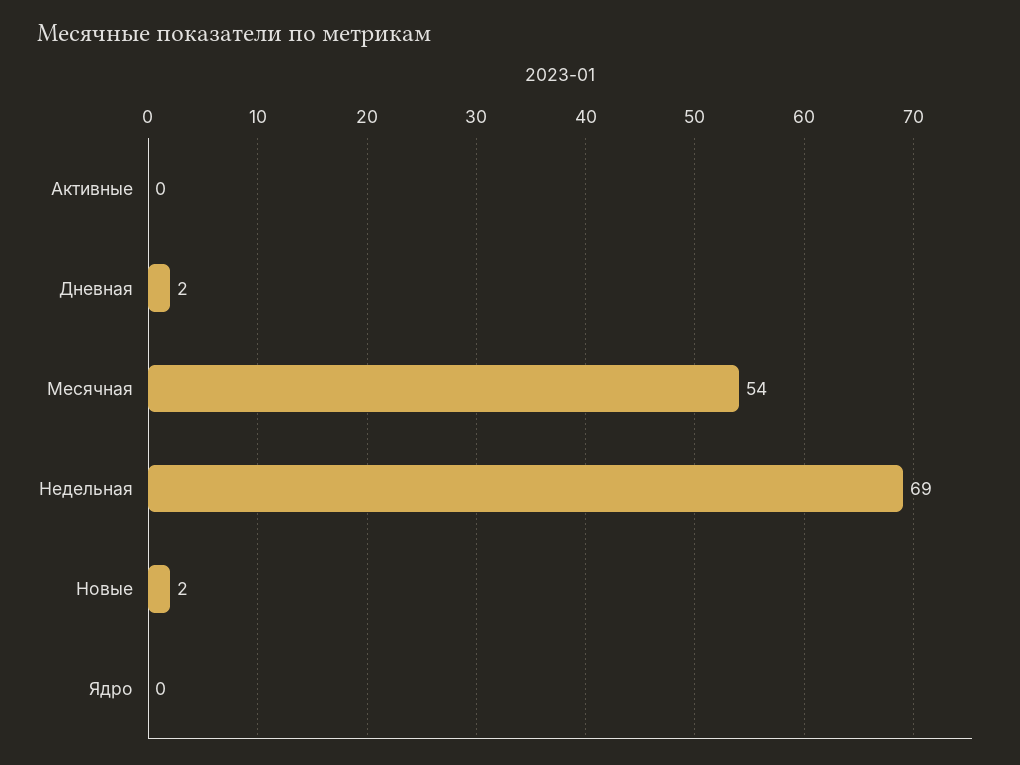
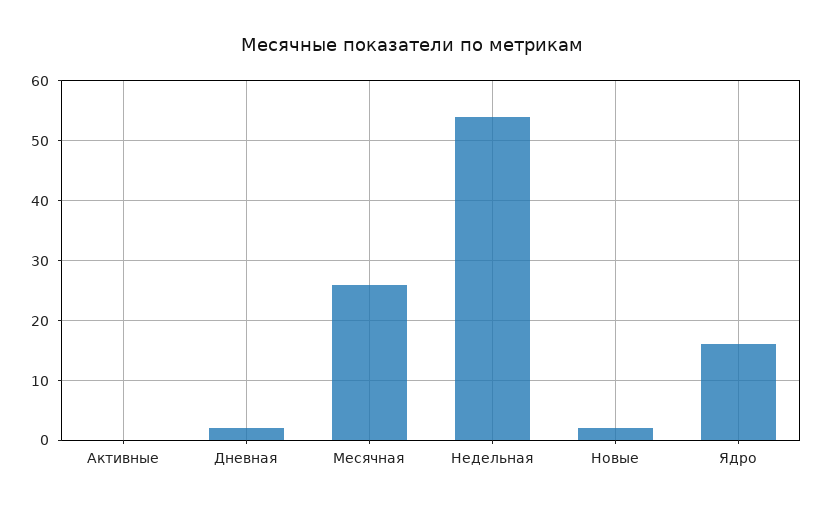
  {
    "Активные": 0,
    "Дневная": 2,
-   "Месячная": 54,
+   "Месячная": 25,
-   "Недельная": 69,
+   "Недельная": 55,
    "Новые": 2,
-   "Ядро": 0
+   "Ядро": 15
  }

